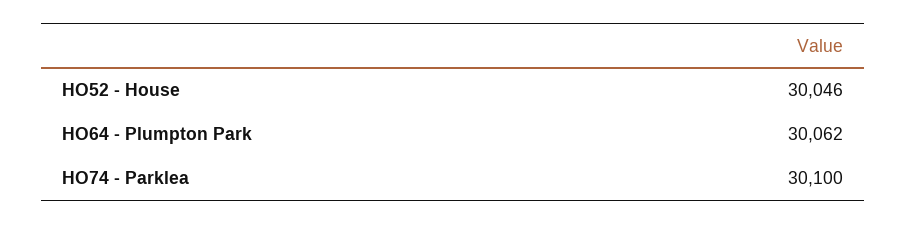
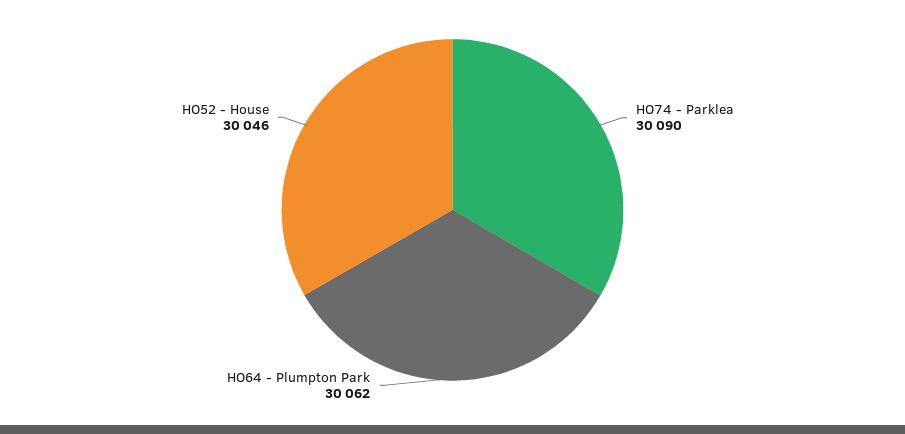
  {
    "HO52 - House": 30046,
    "HO64 - Plumpton Park": 30062,
-   "HO74 - Parklea": 30100
+   "HO74 - Parklea": 30090
  }

